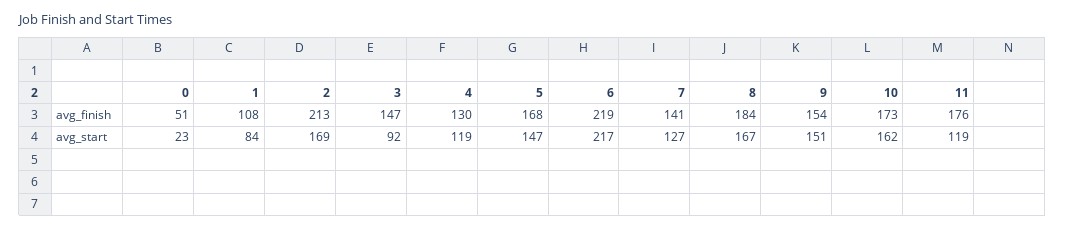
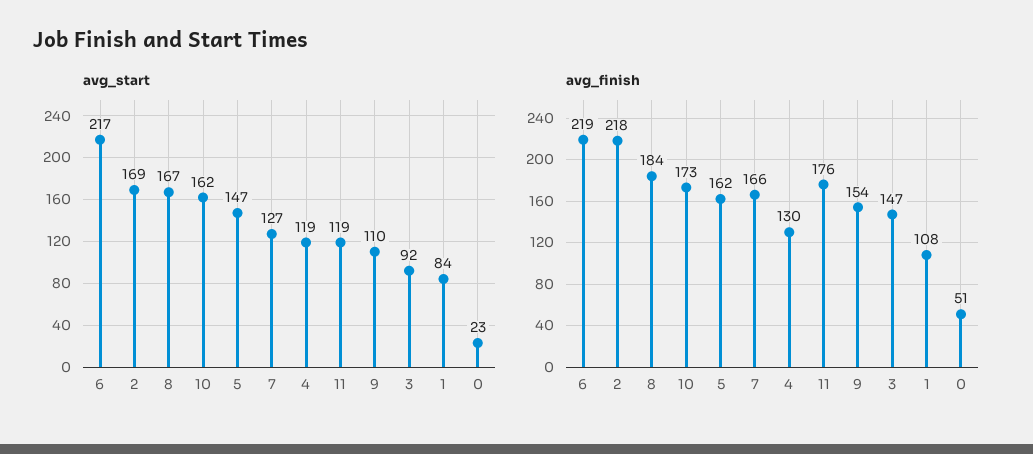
  {
    "avg_finish": {
      "0": 51,
      "1": 108,
-     "2": 213,
+     "2": 218,
      "3": 147,
      "4": 130,
-     "5": 168,
+     "5": 162,
      "6": 219,
-     "7": 141,
+     "7": 166,
      "8": 184,
      "9": 154,
      "10": 173,
      "11": 176
    },
    "avg_start": {
      "0": 23,
      "1": 84,
      "2": 169,
      "3": 92,
      "4": 119,
      "5": 147,
      "6": 217,
      "7": 127,
      "8": 167,
-     "9": 151,
+     "9": 110,
      "10": 162,
      "11": 119
    }
  }

